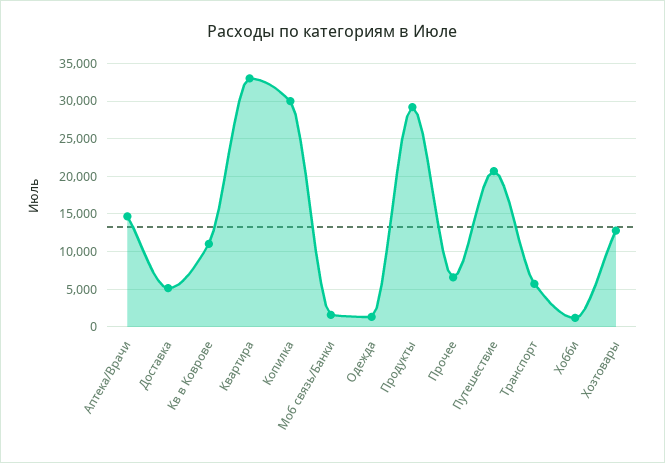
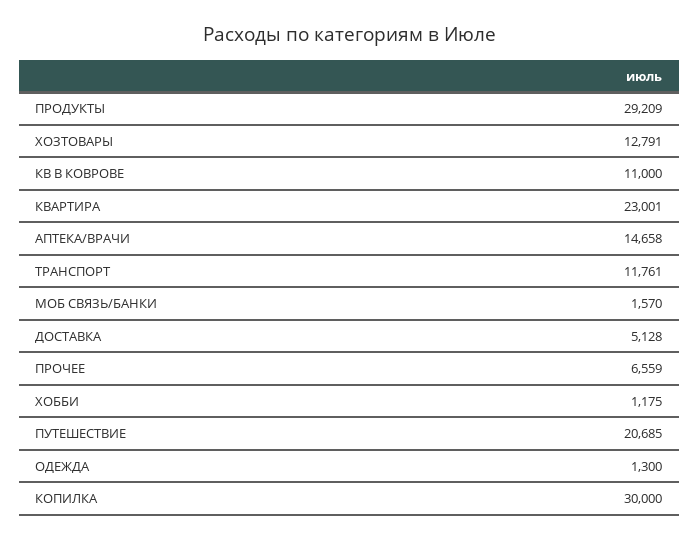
  {
    "Аптека/Врачи": 14658,
    "Доставка": 5128,
    "Кв в Коврове": 11000,
-   "Квартира": 33000,
+   "Квартира": 23001,
    "Копилка": 30000,
    "Моб связь/Банки": 1570,
    "Одежда": 1300,
    "Продукты": 29209,
    "Прочее": 6559,
    "Путешествие": 20685,
-   "Транспорт": 6000,
+   "Транспорт": 11761,
    "Хобби": 1175,
    "Хозтовары": 12791
  }

